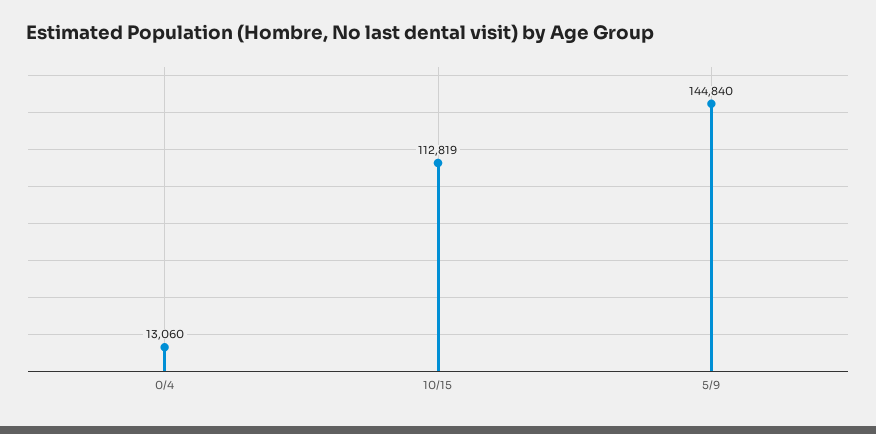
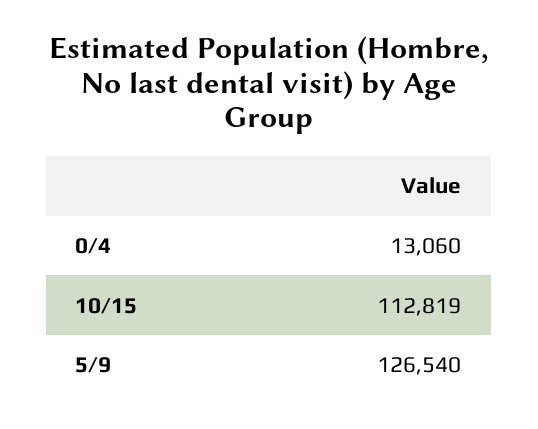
  {
    "0/4": 13060,
    "10/15": 112819,
-   "5/9": 144840
+   "5/9": 126540
  }

